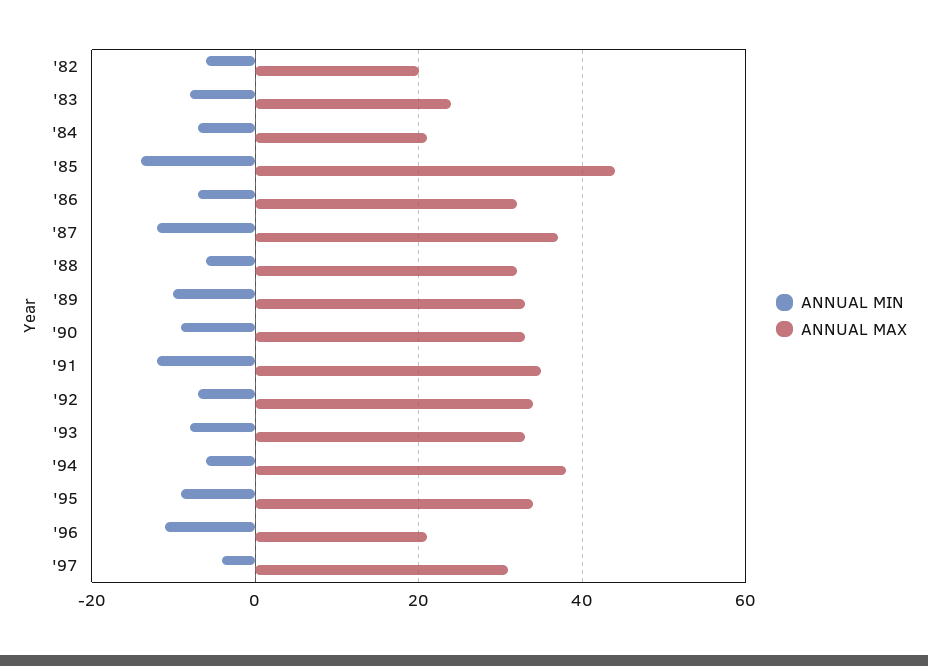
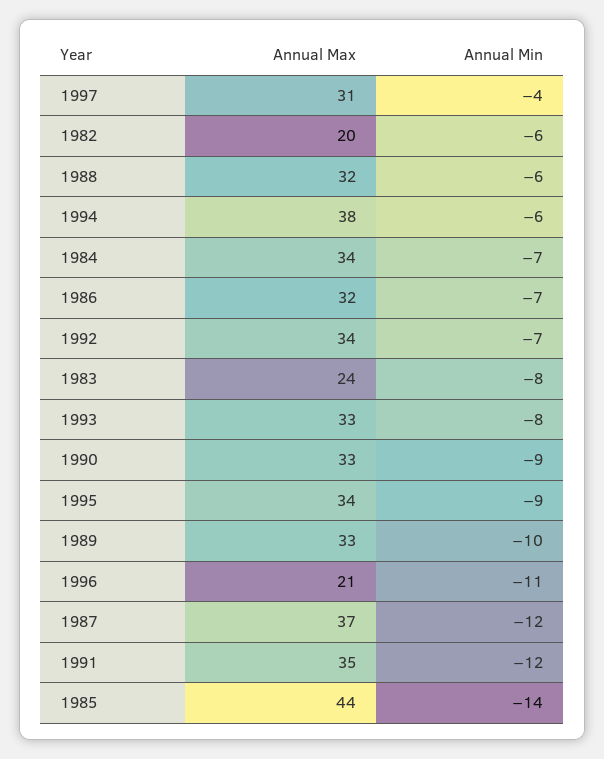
  {
    "ANNUAL MIN": {
      "'82": -6,
      "'83": -8,
      "'84": -7,
      "'85": -14,
      "'86": -7,
      "'87": -12,
      "'88": -6,
      "'89": -10,
      "'90": -9,
      "'91": -12,
      "'92": -7,
      "'93": -8,
      "'94": -6,
      "'95": -9,
      "'96": -11,
      "'97": -4
    },
    "ANNUAL MAX": {
      "'82": 20,
      "'83": 24,
-     "'84": 20,
+     "'84": 34,
      "'85": 44,
      "'86": 32,
      "'87": 37,
      "'88": 32,
      "'89": 33,
      "'90": 33,
      "'91": 35,
      "'92": 34,
      "'93": 33,
      "'94": 38,
      "'95": 34,
      "'96": 21,
      "'97": 31
    }
  }

